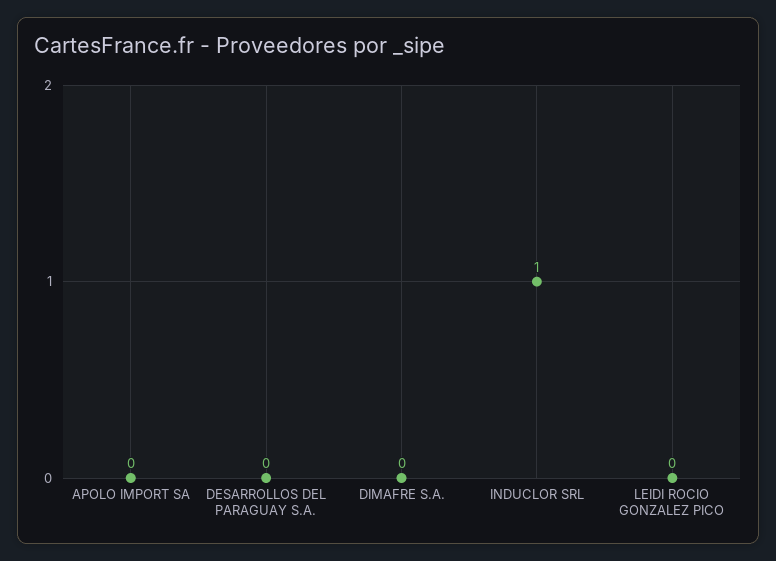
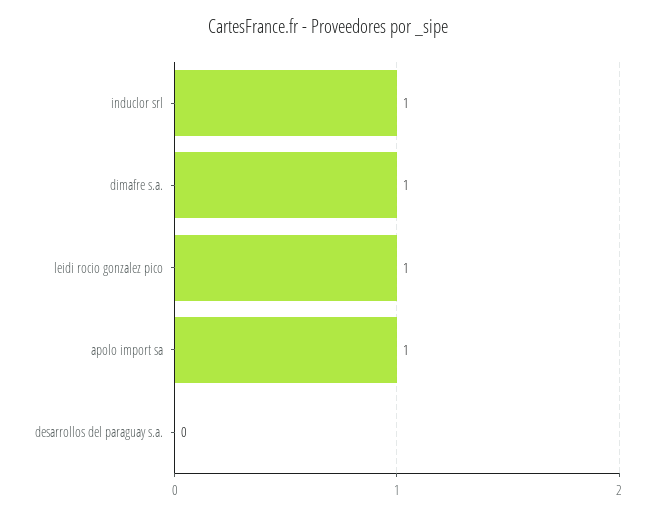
  {
-   "APOLO IMPORT SA": 0,
+   "APOLO IMPORT SA": 1,
    "DESARROLLOS DEL PARAGUAY S.A.": 0,
-   "DIMAFRE S.A.": 0,
+   "DIMAFRE S.A.": 1,
    "INDUCLOR SRL": 1,
-   "LEIDI ROCIO GONZALEZ PICO": 0
+   "LEIDI ROCIO GONZALEZ PICO": 1
  }

